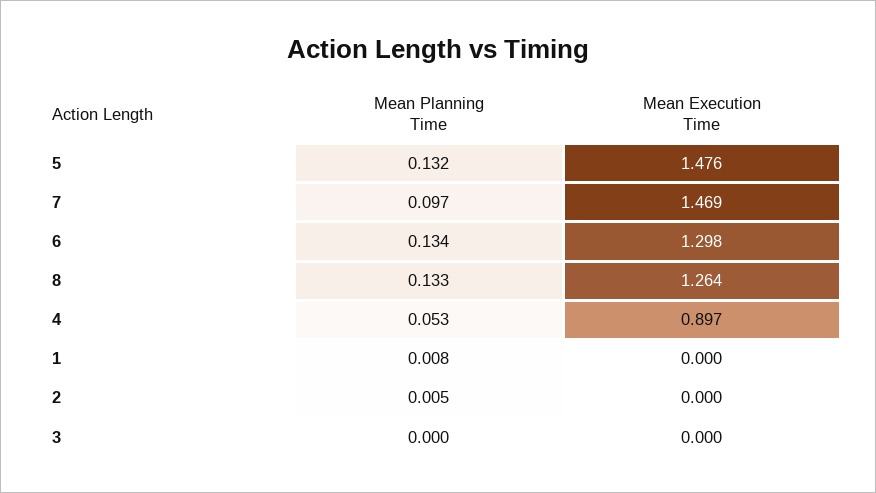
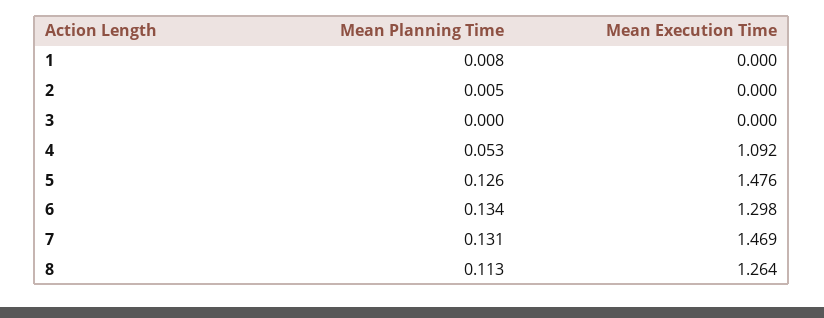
  {
    "Mean Planning Time": {
-     "5": 0.132,
+     "5": 0.126,
-     "7": 0.097,
+     "7": 0.131,
      "6": 0.134,
-     "8": 0.133,
+     "8": 0.113,
      "4": 0.053,
      "1": 0.008,
      "2": 0.005,
      "3": 0
    },
    "Mean Execution Time": {
      "5": 1.476,
      "7": 1.469,
      "6": 1.298,
      "8": 1.264,
-     "4": 0.897,
+     "4": 1.092,
      "1": 0,
      "2": 0,
      "3": 0
    }
  }

